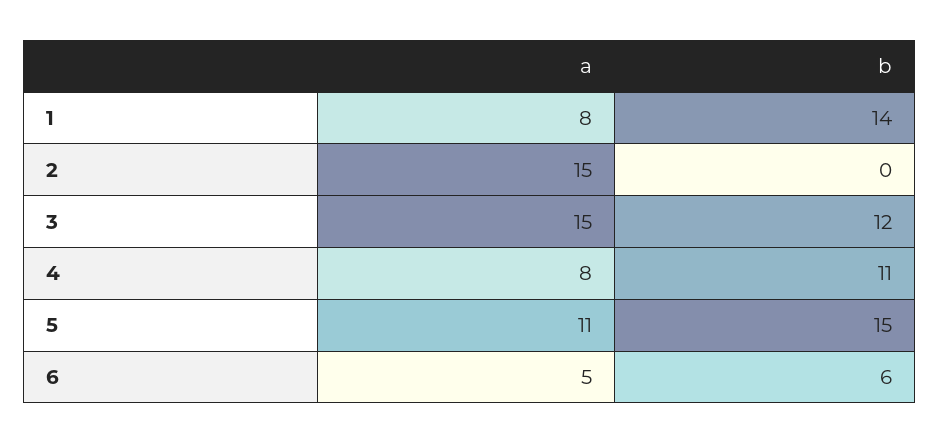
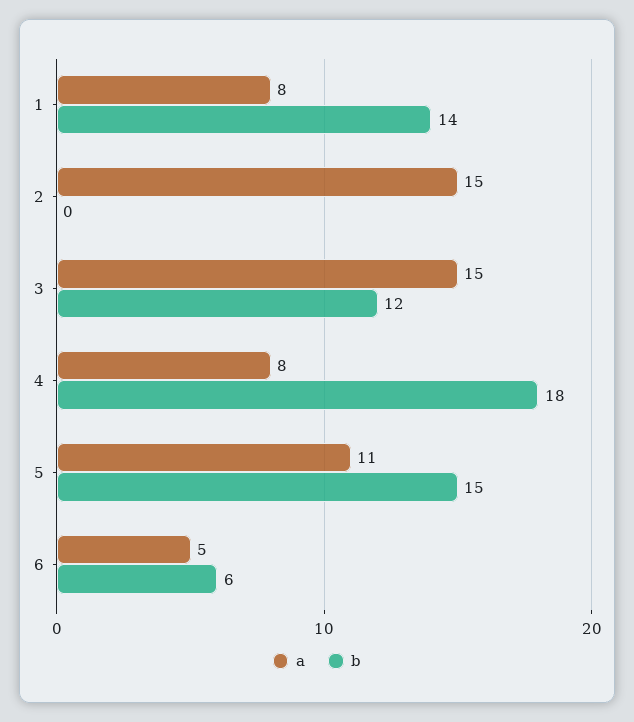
  {
    "a": {
      "1": 8,
      "2": 15,
      "3": 15,
      "4": 8,
      "5": 11,
      "6": 5
    },
    "b": {
      "1": 14,
      "2": 0,
      "3": 12,
-     "4": 11,
+     "4": 18,
      "5": 15,
      "6": 6
    }
  }

